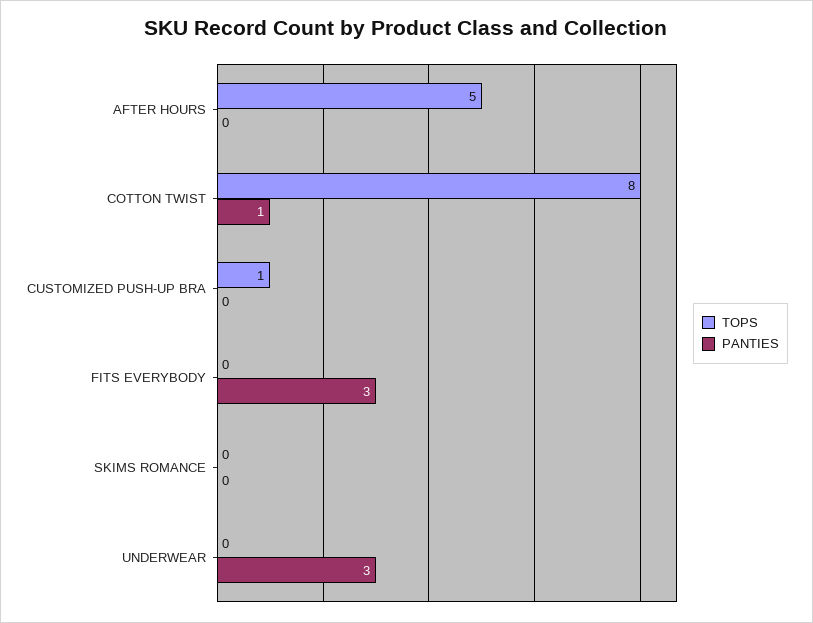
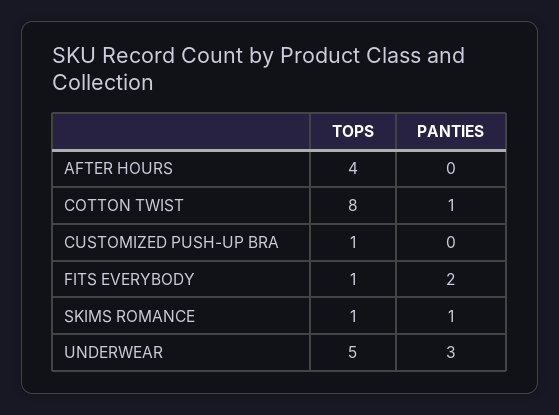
  {
    "TOPS": {
-     "AFTER HOURS": 5,
+     "AFTER HOURS": 4,
      "COTTON TWIST": 8,
      "CUSTOMIZED PUSH-UP BRA": 1,
-     "FITS EVERYBODY": 0,
+     "FITS EVERYBODY": 1,
-     "SKIMS ROMANCE": 0,
+     "SKIMS ROMANCE": 1,
-     "UNDERWEAR": 0
+     "UNDERWEAR": 5
    },
    "PANTIES": {
      "AFTER HOURS": 0,
      "COTTON TWIST": 1,
      "CUSTOMIZED PUSH-UP BRA": 0,
-     "FITS EVERYBODY": 3,
+     "FITS EVERYBODY": 2,
-     "SKIMS ROMANCE": 0,
+     "SKIMS ROMANCE": 1,
      "UNDERWEAR": 3
    }
  }

